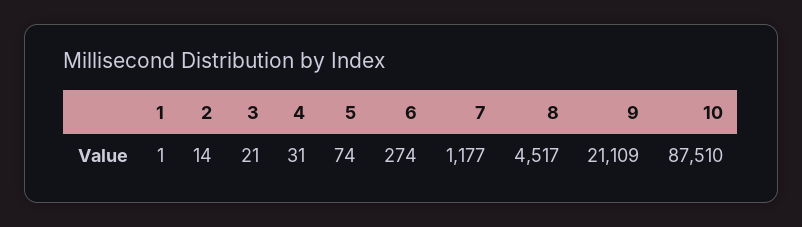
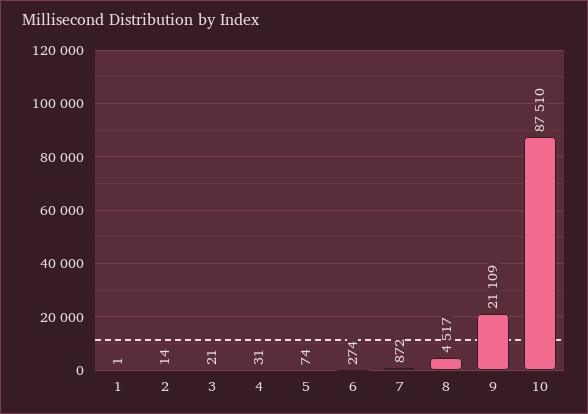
  {
    "1": 1,
    "2": 14,
    "3": 21,
    "4": 31,
    "5": 74,
    "6": 274,
-   "7": 1177,
+   "7": 872,
    "8": 4517,
    "9": 21109,
    "10": 87510
  }

